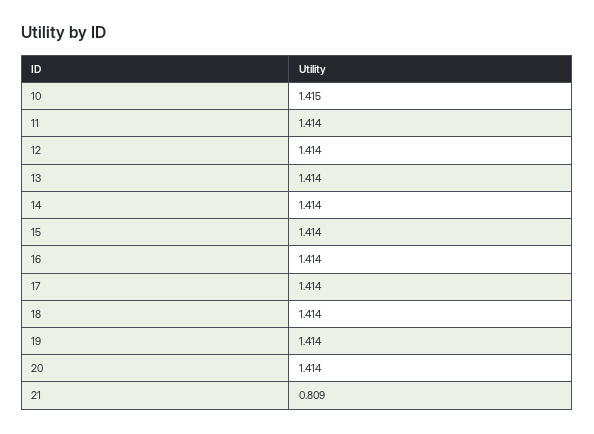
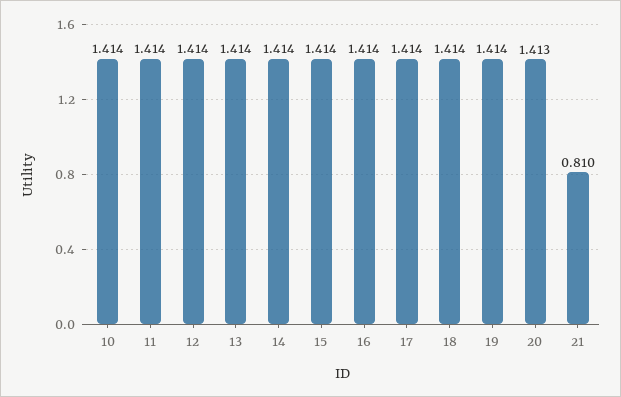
  {
-   "10": 1.415,
+   "10": 1.414,
    "11": 1.414,
    "12": 1.414,
    "13": 1.414,
    "14": 1.414,
    "15": 1.414,
    "16": 1.414,
    "17": 1.414,
    "18": 1.414,
    "19": 1.414,
-   "20": 1.414,
+   "20": 1.413,
-   "21": 0.809
+   "21": 0.81
  }

